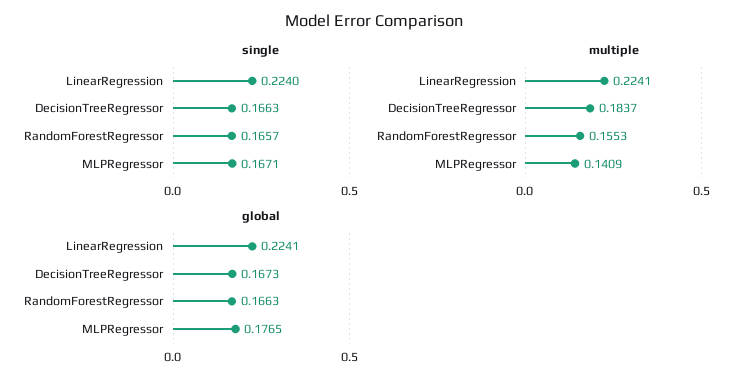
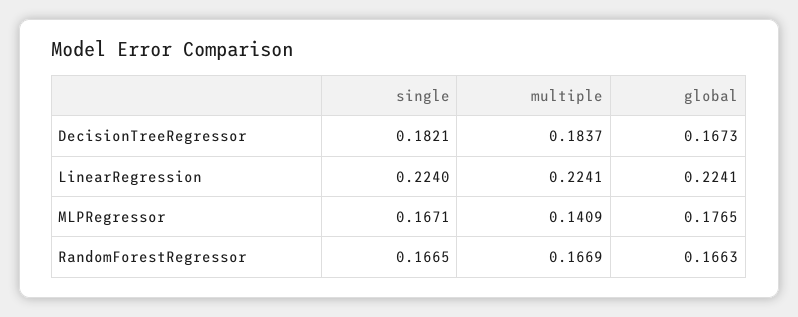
  {
    "single": {
      "LinearRegression": 0.224,
-     "DecisionTreeRegressor": 0.1663,
+     "DecisionTreeRegressor": 0.1821,
-     "RandomForestRegressor": 0.1657,
+     "RandomForestRegressor": 0.1665,
      "MLPRegressor": 0.1671
    },
    "multiple": {
      "LinearRegression": 0.2241,
      "DecisionTreeRegressor": 0.1837,
-     "RandomForestRegressor": 0.1553,
+     "RandomForestRegressor": 0.1669,
      "MLPRegressor": 0.1409
    },
    "global": {
      "LinearRegression": 0.2241,
      "DecisionTreeRegressor": 0.1673,
      "RandomForestRegressor": 0.1663,
      "MLPRegressor": 0.1765
    }
  }

